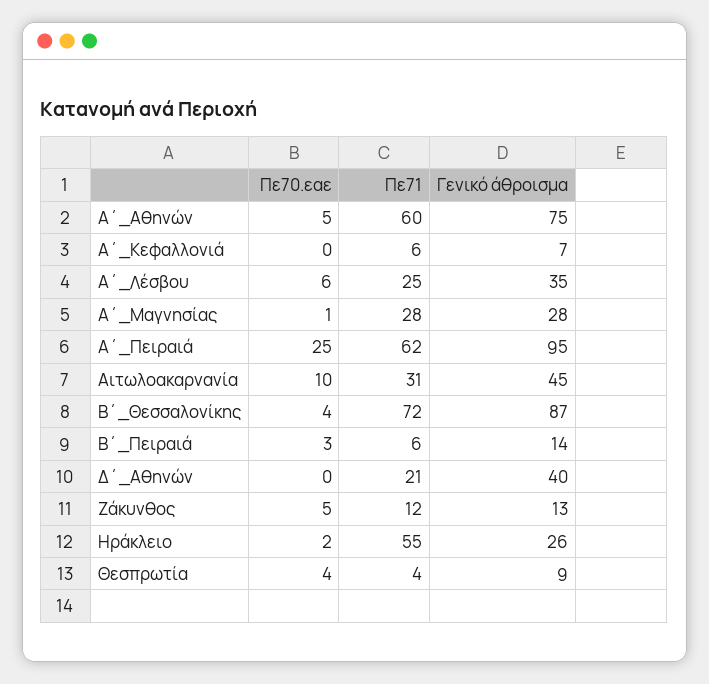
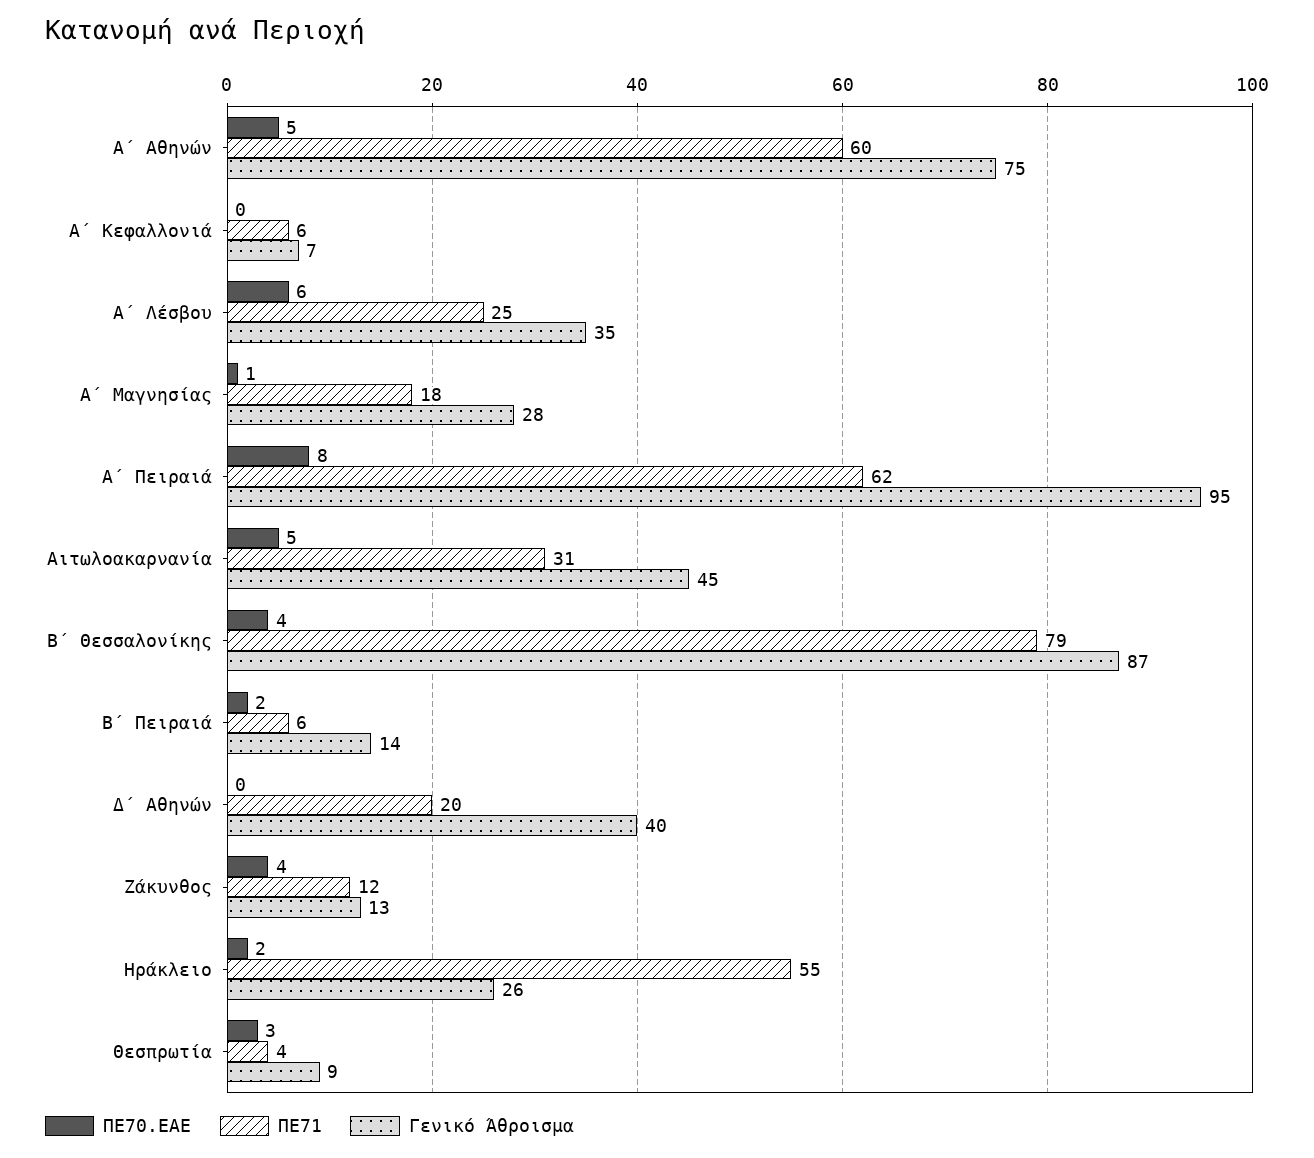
  {
    "Πε70.εαε": {
      "Α΄_Αθηνών": 5,
      "Α΄_Κεφαλλονιά": 0,
      "Α΄_Λέσβου": 6,
      "Α΄_Μαγνησίας": 1,
-     "Α΄_Πειραιά": 25,
+     "Α΄_Πειραιά": 8,
-     "Αιτωλοακαρνανία": 10,
+     "Αιτωλοακαρνανία": 5,
      "Β΄_Θεσσαλονίκης": 4,
-     "Β΄_Πειραιά": 3,
+     "Β΄_Πειραιά": 2,
      "Δ΄_Αθηνών": 0,
-     "Ζάκυνθος": 5,
+     "Ζάκυνθος": 4,
      "Ηράκλειο": 2,
-     "Θεσπρωτία": 4
+     "Θεσπρωτία": 3
    },
    "Πε71": {
      "Α΄_Αθηνών": 60,
      "Α΄_Κεφαλλονιά": 6,
      "Α΄_Λέσβου": 25,
-     "Α΄_Μαγνησίας": 28,
+     "Α΄_Μαγνησίας": 18,
      "Α΄_Πειραιά": 62,
      "Αιτωλοακαρνανία": 31,
-     "Β΄_Θεσσαλονίκης": 72,
+     "Β΄_Θεσσαλονίκης": 79,
      "Β΄_Πειραιά": 6,
-     "Δ΄_Αθηνών": 21,
+     "Δ΄_Αθηνών": 20,
      "Ζάκυνθος": 12,
      "Ηράκλειο": 55,
      "Θεσπρωτία": 4
    },
    "Γενικό άθροισμα": {
      "Α΄_Αθηνών": 75,
      "Α΄_Κεφαλλονιά": 7,
      "Α΄_Λέσβου": 35,
      "Α΄_Μαγνησίας": 28,
      "Α΄_Πειραιά": 95,
      "Αιτωλοακαρνανία": 45,
      "Β΄_Θεσσαλονίκης": 87,
      "Β΄_Πειραιά": 14,
      "Δ΄_Αθηνών": 40,
      "Ζάκυνθος": 13,
      "Ηράκλειο": 26,
      "Θεσπρωτία": 9
    }
  }

